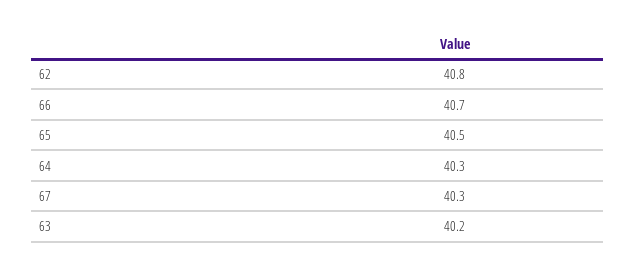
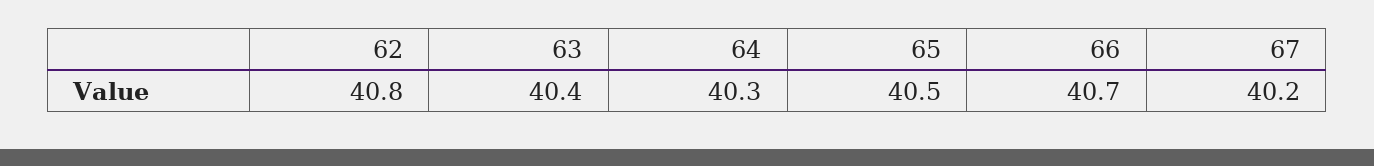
  {
    "62": 40.8,
    "66": 40.7,
    "65": 40.5,
    "64": 40.3,
-   "67": 40.3,
+   "67": 40.2,
-   "63": 40.2
+   "63": 40.4
  }

